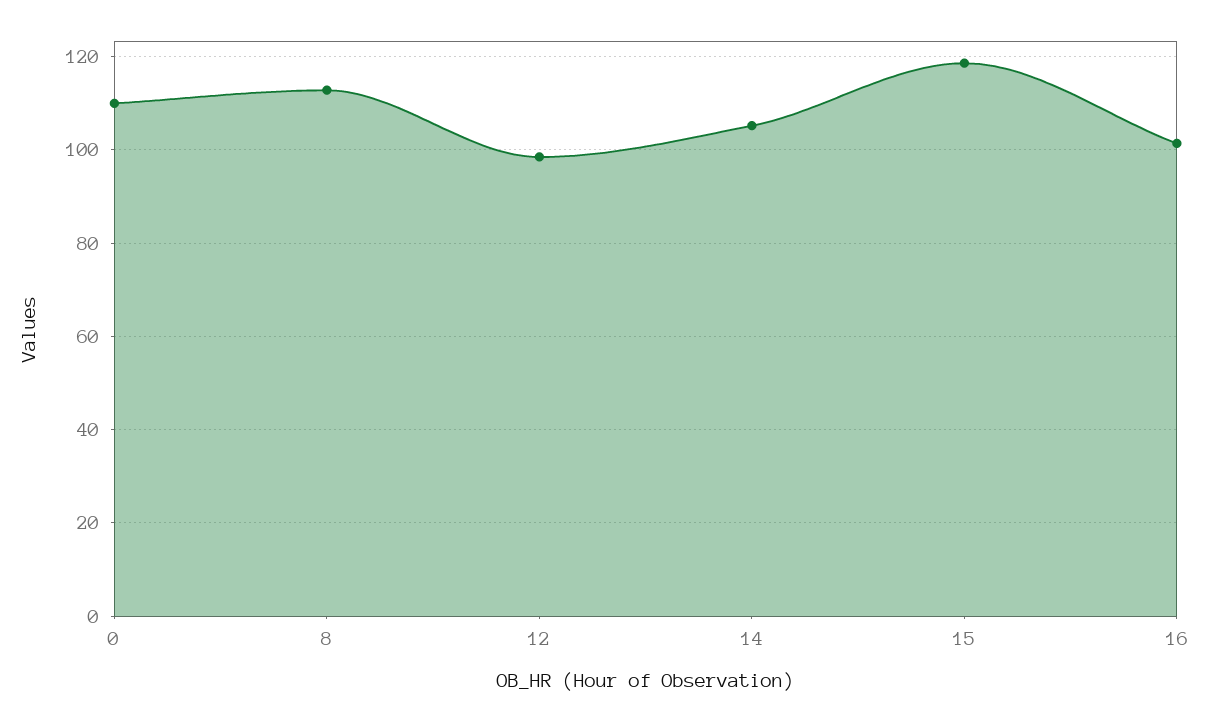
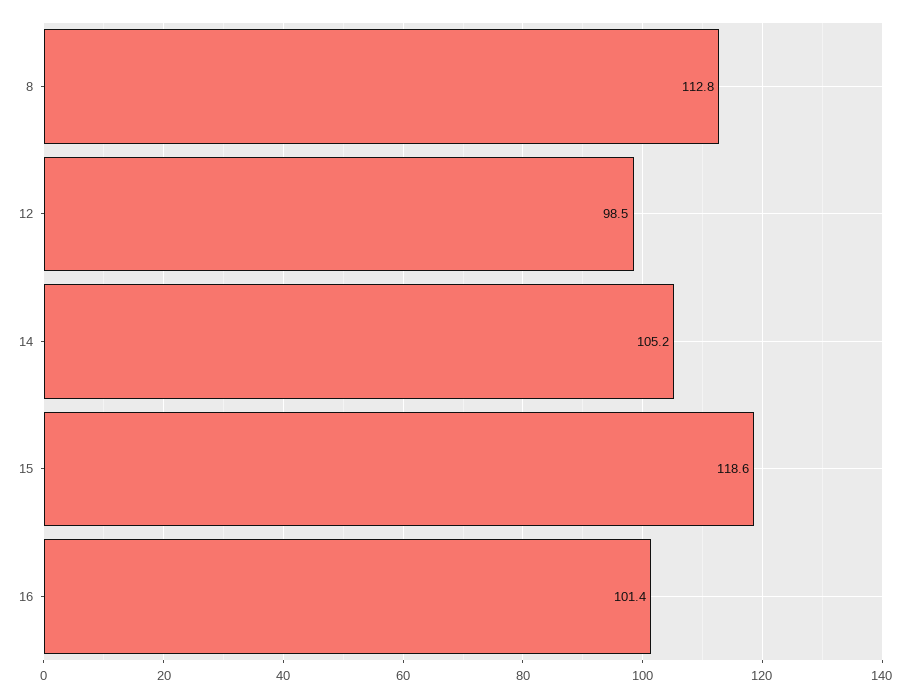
  {
-   "0": 110,
    "8": 112.8,
    "12": 98.5,
    "14": 105.2,
    "15": 118.6,
    "16": 101.4
  }

